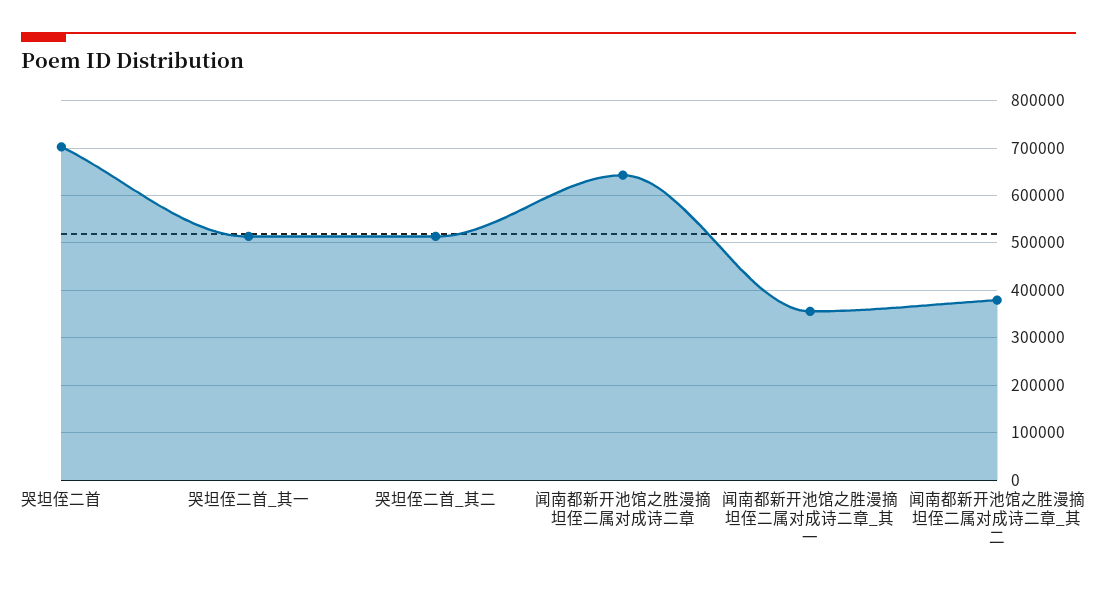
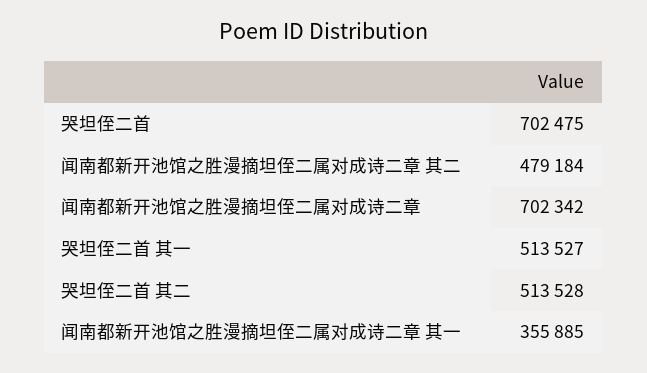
  {
    "哭坦侄二首": 702475,
    "哭坦侄二首_其一": 513527,
    "哭坦侄二首_其二": 513528,
-   "闻南都新开池馆之胜漫摘坦侄二属对成诗二章": 640000,
+   "闻南都新开池馆之胜漫摘坦侄二属对成诗二章": 702342,
    "闻南都新开池馆之胜漫摘坦侄二属对成诗二章_其一": 355885,
-   "闻南都新开池馆之胜漫摘坦侄二属对成诗二章_其二": 380000
+   "闻南都新开池馆之胜漫摘坦侄二属对成诗二章_其二": 479184
  }

